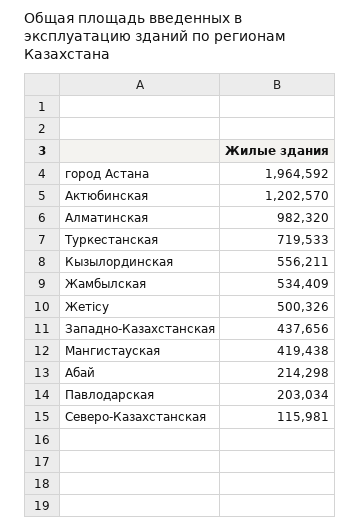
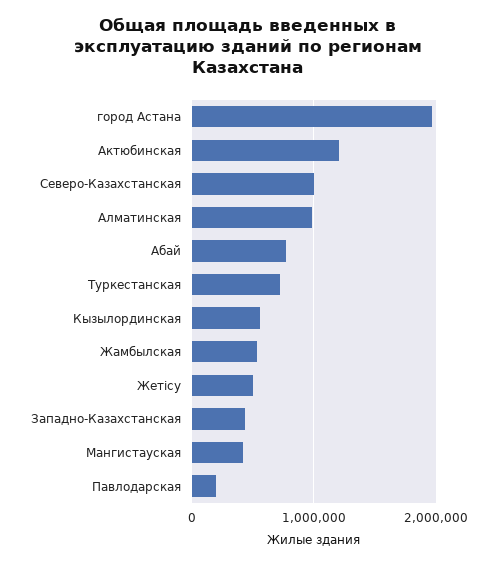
  {
    "город Астана": 1964592,
    "Актюбинская": 1202570,
    "Алматинская": 982320,
    "Туркестанская": 719533,
    "Кызылординская": 556211,
    "Жамбылская": 534409,
    "Жетісу": 500326,
    "Западно-Казахстанская": 437656,
    "Мангистауская": 419438,
-   "Абай": 214298,
+   "Абай": 800000,
    "Павлодарская": 203034,
-   "Северо-Казахстанская": 115981
+   "Северо-Казахстанская": 1000000
  }

